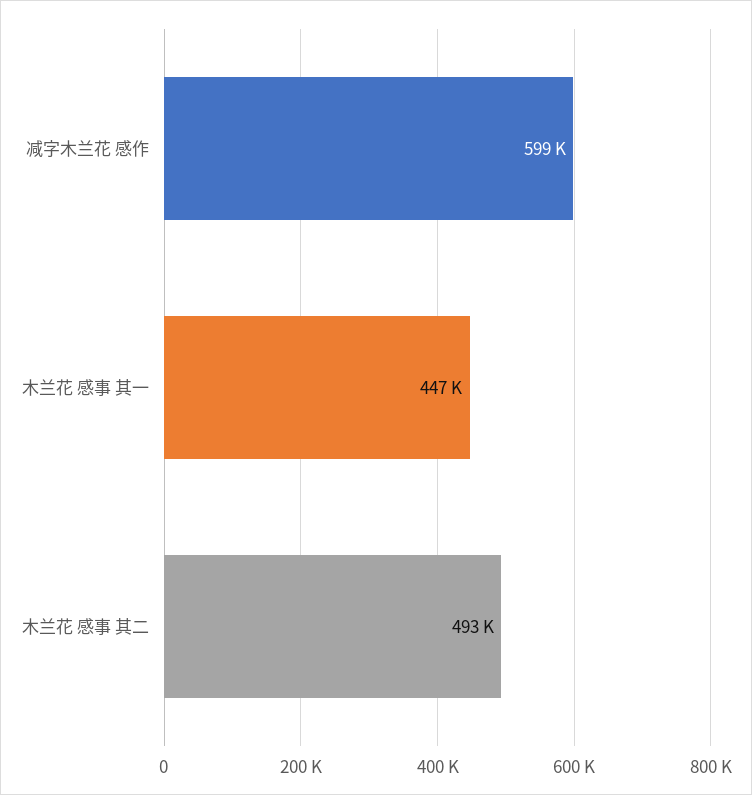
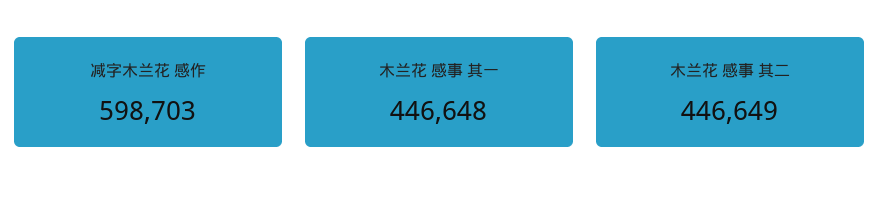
  {
    "减字木兰花 感作": 598703,
    "木兰花 感事 其一": 446648,
-   "木兰花 感事 其二": 493000
+   "木兰花 感事 其二": 446649
  }

